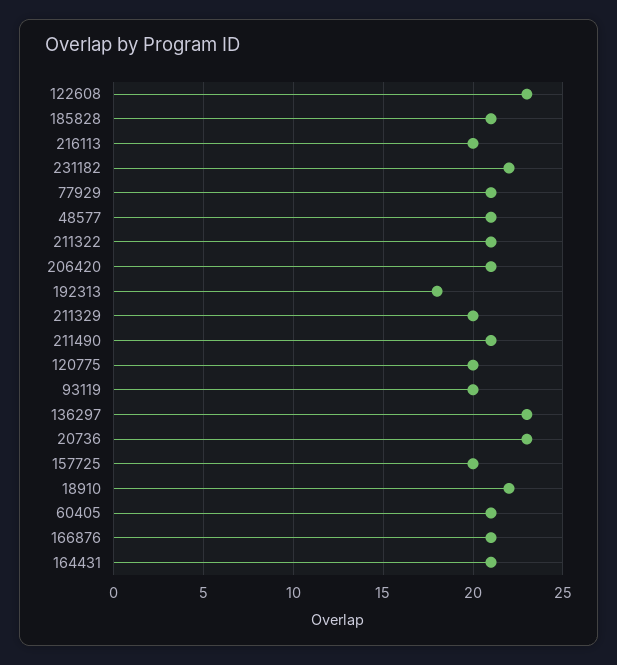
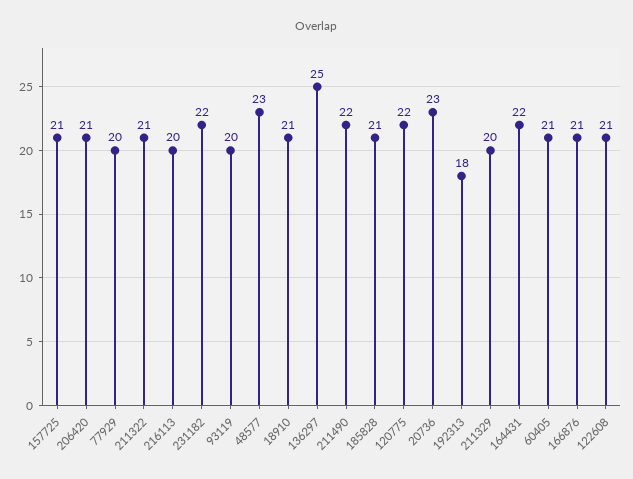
  {
-   "122608": 23,
+   "122608": 21,
    "185828": 21,
    "216113": 20,
    "231182": 22,
-   "77929": 21,
+   "77929": 20,
-   "48577": 21,
+   "48577": 23,
    "211322": 21,
    "206420": 21,
    "192313": 18,
    "211329": 20,
-   "211490": 21,
+   "211490": 22,
-   "120775": 20,
+   "120775": 22,
    "93119": 20,
-   "136297": 23,
+   "136297": 25,
    "20736": 23,
-   "157725": 20,
+   "157725": 21,
-   "18910": 22,
+   "18910": 21,
    "60405": 21,
    "166876": 21,
-   "164431": 21
+   "164431": 22
  }

